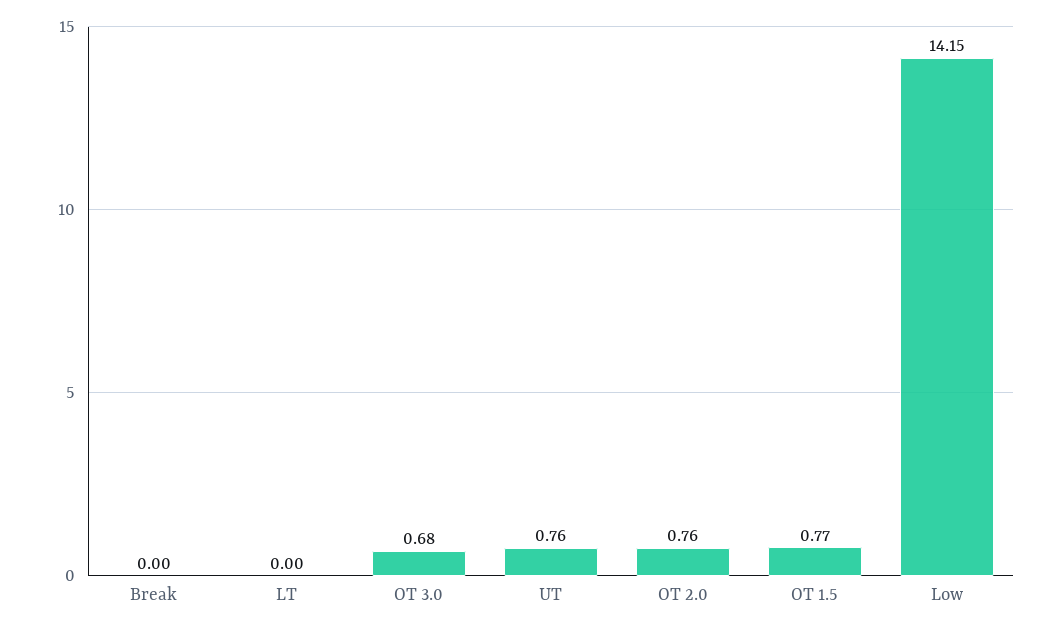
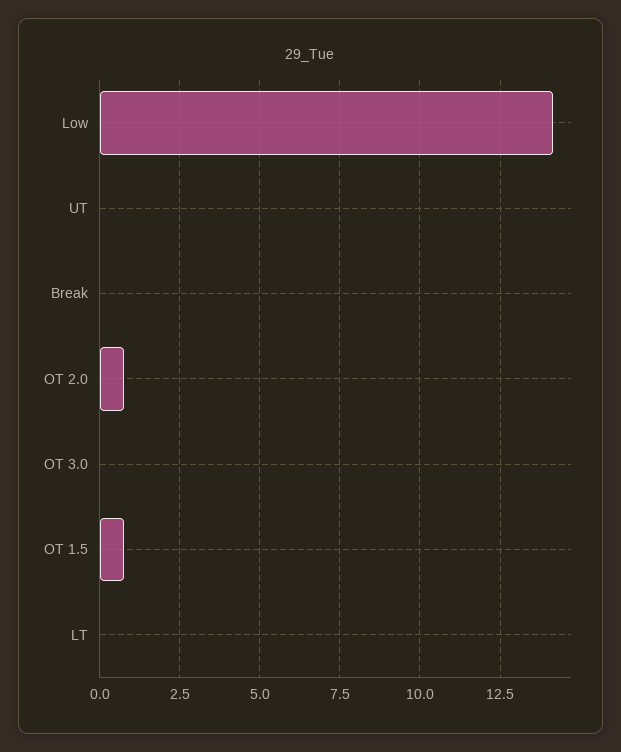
  {
    "Break": 0,
    "LT": 0,
-   "OT 3.0": 0.68,
+   "OT 3.0": 0,
-   "UT": 0.76,
+   "UT": 0,
    "OT 2.0": 0.76,
    "OT 1.5": 0.77,
    "Low": 14.15
  }

